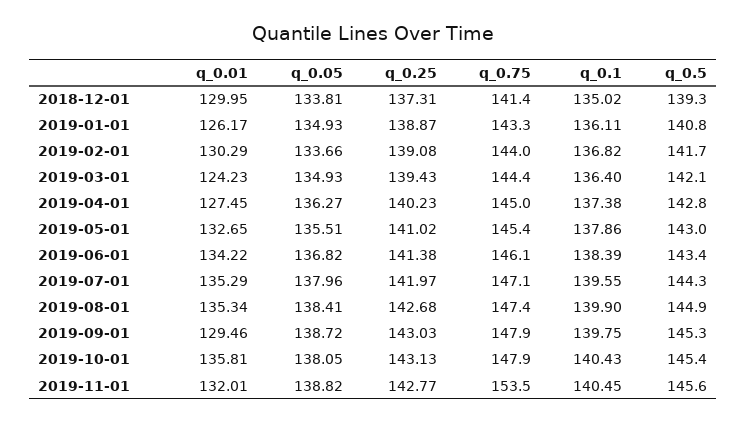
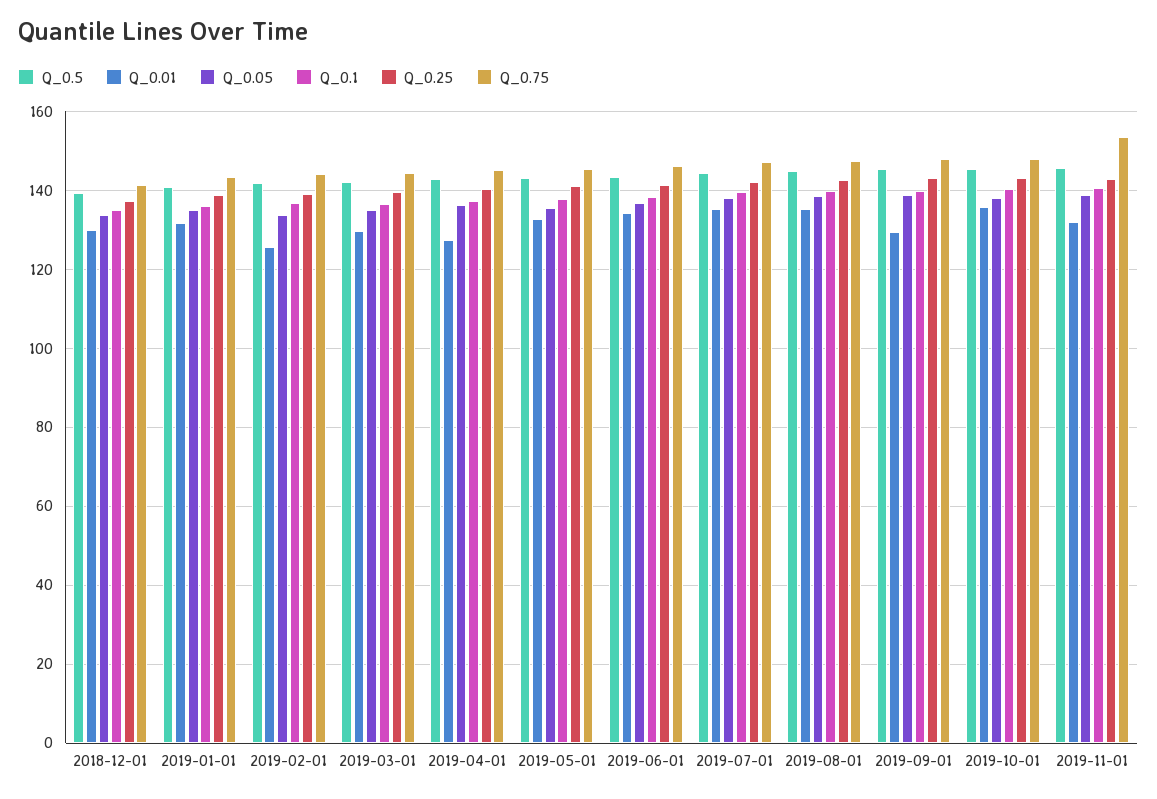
  {
    "q_0.01": {
      "2018-12-01": 129.95,
-     "2019-01-01": 126.17,
+     "2019-01-01": 132,
-     "2019-02-01": 130.29,
+     "2019-02-01": 126,
-     "2019-03-01": 124.23,
+     "2019-03-01": 130,
      "2019-04-01": 127.45,
      "2019-05-01": 132.65,
      "2019-06-01": 134.22,
      "2019-07-01": 135.29,
      "2019-08-01": 135.34,
      "2019-09-01": 129.46,
      "2019-10-01": 135.81,
      "2019-11-01": 132.01
    },
    "q_0.05": {
      "2018-12-01": 133.81,
      "2019-01-01": 134.93,
      "2019-02-01": 133.66,
      "2019-03-01": 134.93,
      "2019-04-01": 136.27,
      "2019-05-01": 135.51,
      "2019-06-01": 136.82,
      "2019-07-01": 137.96,
      "2019-08-01": 138.41,
      "2019-09-01": 138.72,
      "2019-10-01": 138.05,
      "2019-11-01": 138.82
    },
    "q_0.25": {
      "2018-12-01": 137.31,
      "2019-01-01": 138.87,
      "2019-02-01": 139.08,
      "2019-03-01": 139.43,
      "2019-04-01": 140.23,
      "2019-05-01": 141.02,
      "2019-06-01": 141.38,
      "2019-07-01": 141.97,
      "2019-08-01": 142.68,
      "2019-09-01": 143.03,
      "2019-10-01": 143.13,
      "2019-11-01": 142.77
    },
    "q_0.75": {
      "2018-12-01": 141.4,
      "2019-01-01": 143.3,
      "2019-02-01": 144,
      "2019-03-01": 144.4,
      "2019-04-01": 145,
      "2019-05-01": 145.4,
      "2019-06-01": 146.1,
      "2019-07-01": 147.1,
      "2019-08-01": 147.4,
      "2019-09-01": 147.9,
      "2019-10-01": 147.9,
      "2019-11-01": 153.5
    },
    "q_0.1": {
      "2018-12-01": 135.02,
      "2019-01-01": 136.11,
      "2019-02-01": 136.82,
      "2019-03-01": 136.4,
      "2019-04-01": 137.38,
      "2019-05-01": 137.86,
      "2019-06-01": 138.39,
      "2019-07-01": 139.55,
      "2019-08-01": 139.9,
      "2019-09-01": 139.75,
      "2019-10-01": 140.43,
      "2019-11-01": 140.45
    },
    "q_0.5": {
      "2018-12-01": 139.3,
      "2019-01-01": 140.8,
      "2019-02-01": 141.7,
      "2019-03-01": 142.1,
      "2019-04-01": 142.8,
      "2019-05-01": 143,
      "2019-06-01": 143.4,
      "2019-07-01": 144.3,
      "2019-08-01": 144.9,
      "2019-09-01": 145.3,
      "2019-10-01": 145.4,
      "2019-11-01": 145.6
    }
  }

